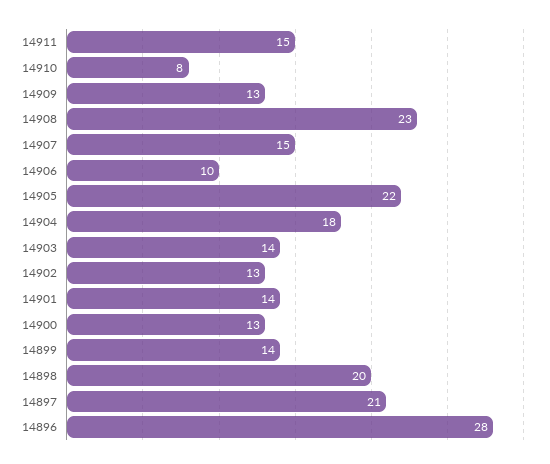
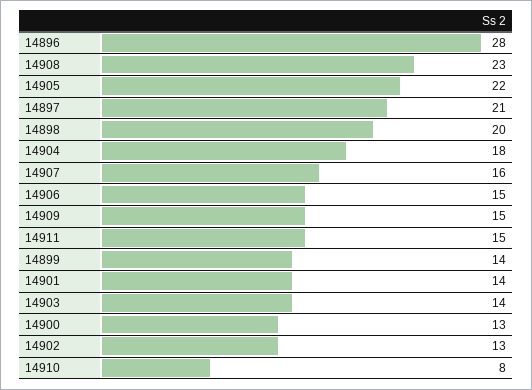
  {
    "14911": 15,
    "14910": 8,
-   "14909": 13,
+   "14909": 15,
    "14908": 23,
-   "14907": 15,
+   "14907": 16,
-   "14906": 10,
+   "14906": 15,
    "14905": 22,
    "14904": 18,
    "14903": 14,
    "14902": 13,
    "14901": 14,
    "14900": 13,
    "14899": 14,
    "14898": 20,
    "14897": 21,
    "14896": 28
  }

